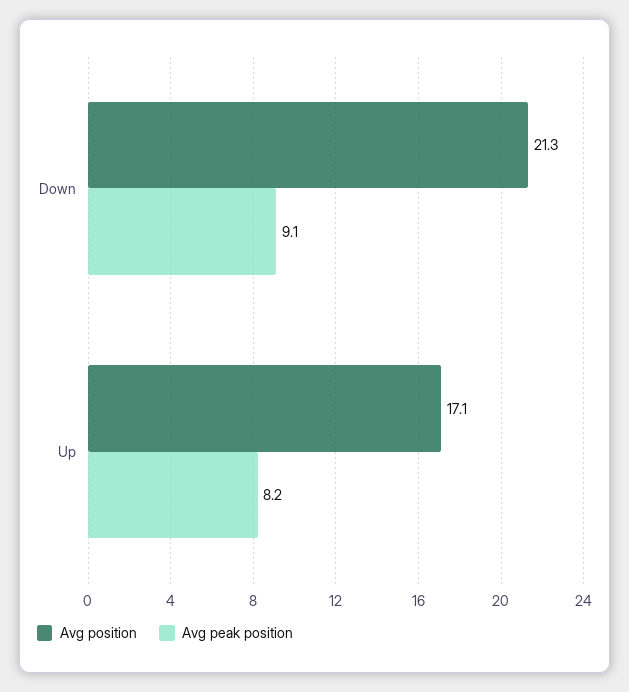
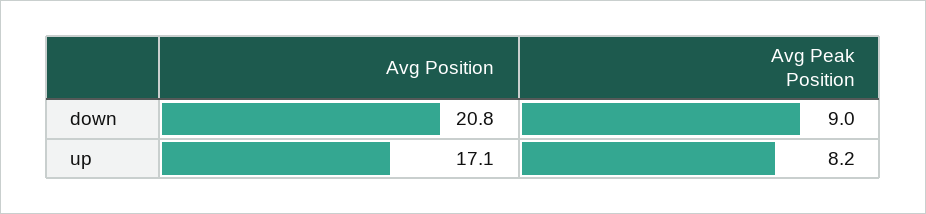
  {
    "Avg position": {
-     "Down": 21.3,
+     "Down": 20.8,
      "Up": 17.1
    },
    "Avg peak position": {
-     "Down": 9.1,
+     "Down": 9,
      "Up": 8.2
    }
  }

